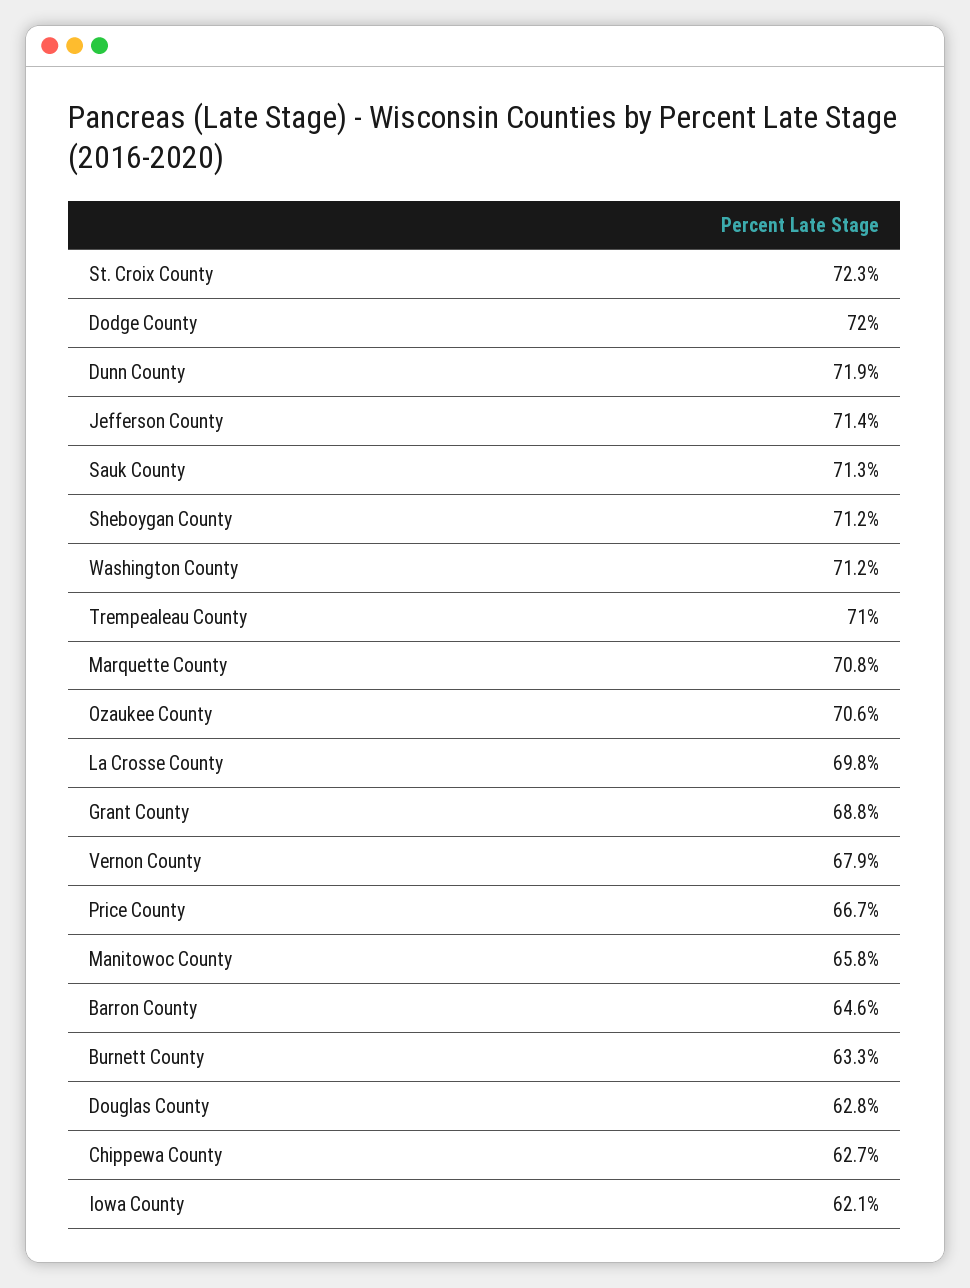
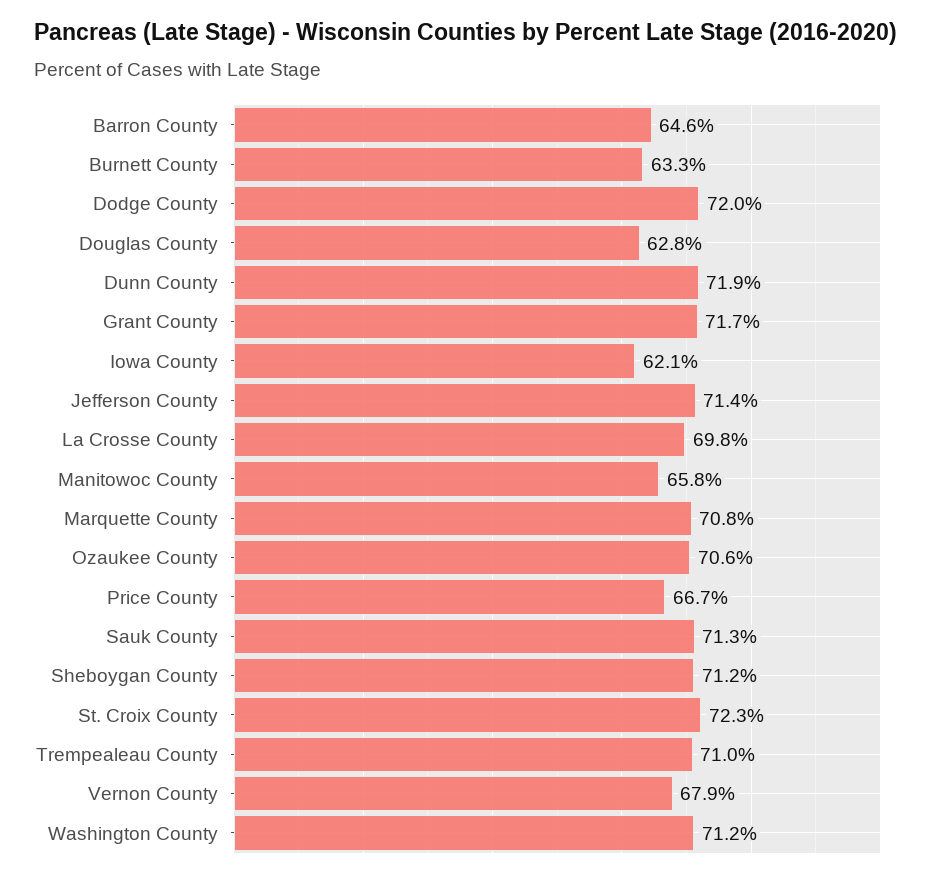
  {
    "St. Croix County": 72.3,
    "Dodge County": 72,
    "Dunn County": 71.9,
    "Jefferson County": 71.4,
    "Sauk County": 71.3,
    "Sheboygan County": 71.2,
    "Washington County": 71.2,
    "Trempealeau County": 71,
    "Marquette County": 70.8,
    "Ozaukee County": 70.6,
    "La Crosse County": 69.8,
-   "Grant County": 68.8,
+   "Grant County": 71.7,
    "Vernon County": 67.9,
    "Price County": 66.7,
    "Manitowoc County": 65.8,
    "Barron County": 64.6,
    "Burnett County": 63.3,
    "Douglas County": 62.8,
-   "Chippewa County": 62.7,
    "Iowa County": 62.1
  }

